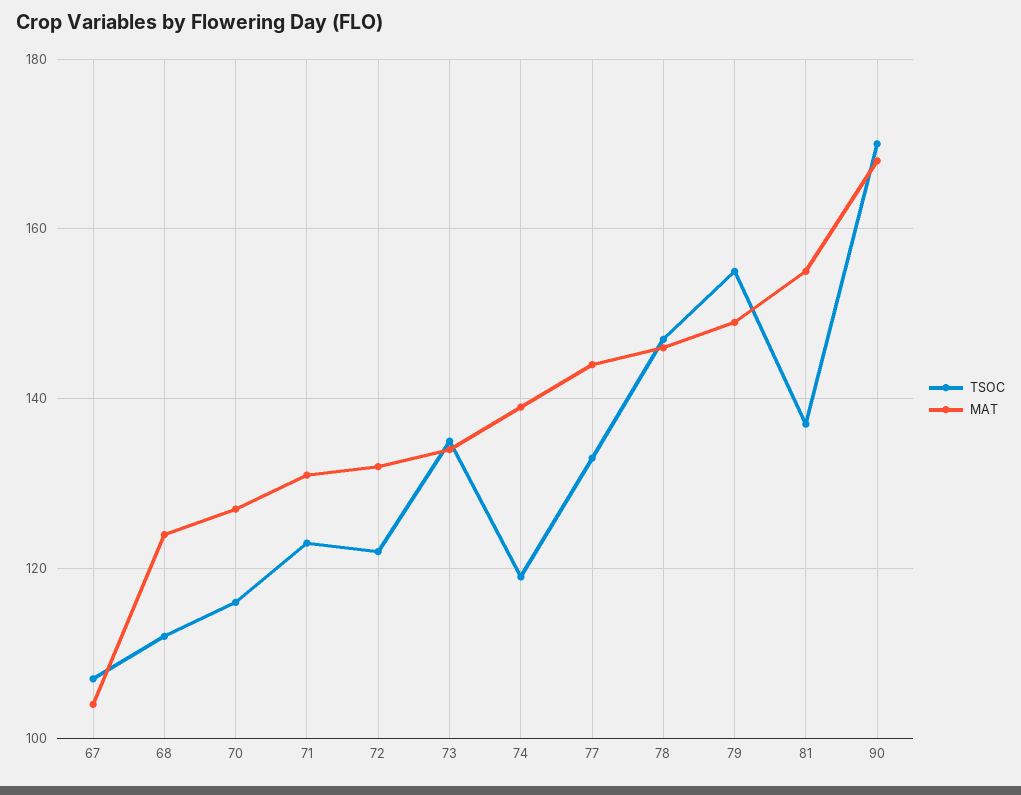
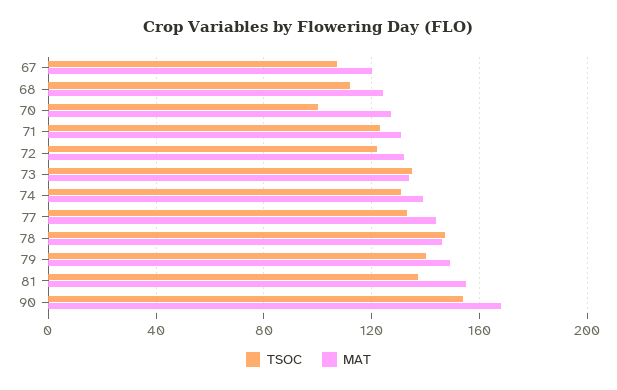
  {
    "TSOC": {
      "67": 105,
      "68": 110,
-     "70": 115,
+     "70": 100,
      "71": 125,
      "72": 120,
      "73": 135,
-     "74": 120,
+     "74": 130,
      "77": 135,
      "78": 145,
-     "79": 155,
+     "79": 140,
      "81": 135,
-     "90": 170
+     "90": 155
    },
    "MAT": {
-     "67": 105,
+     "67": 120,
      "68": 125,
      "70": 125,
      "71": 130,
      "72": 130,
      "73": 135,
      "74": 140,
      "77": 145,
      "78": 145,
      "79": 150,
      "81": 155,
      "90": 170
    }
  }

